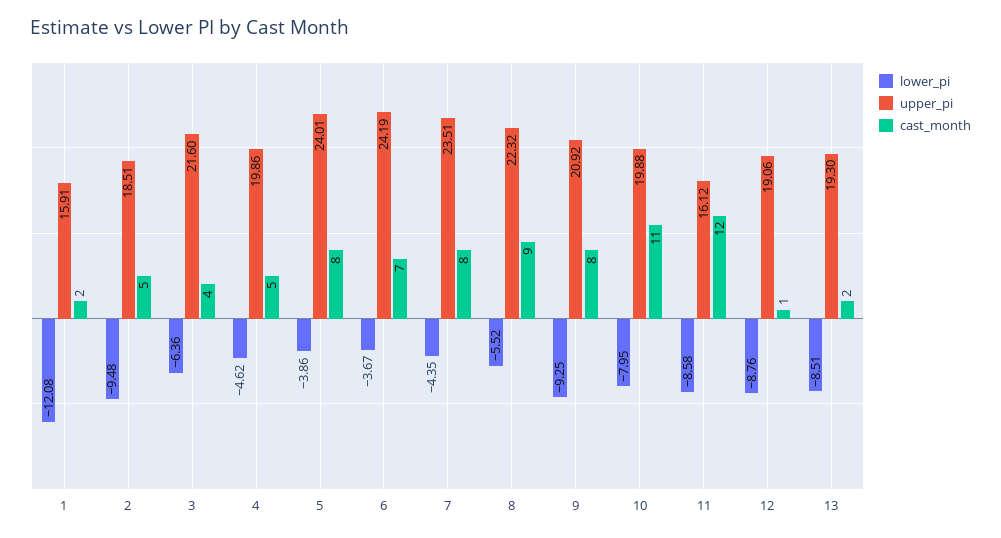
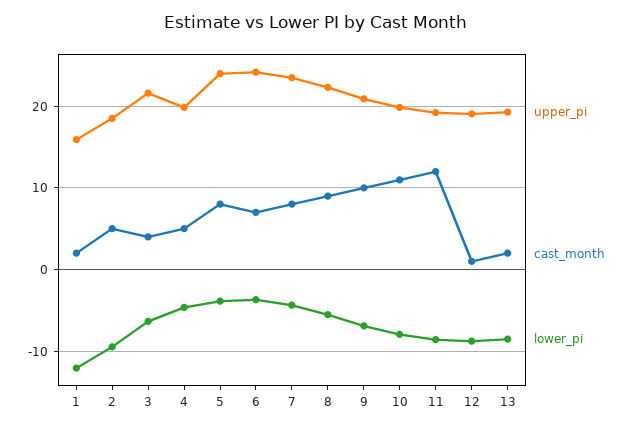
  {
    "lower_pi": {
      "1": -12.08,
      "2": -9.48,
      "3": -6.36,
      "4": -4.62,
      "5": -3.86,
      "6": -3.67,
      "7": -4.35,
      "8": -5.52,
-     "9": -9.25,
+     "9": -7,
      "10": -7.95,
      "11": -8.58,
      "12": -8.76,
      "13": -8.51
    },
    "upper_pi": {
      "1": 15.91,
      "2": 18.51,
      "3": 21.6,
      "4": 19.86,
      "5": 24.01,
      "6": 24.19,
      "7": 23.51,
      "8": 22.32,
      "9": 20.92,
      "10": 19.88,
-     "11": 16.12,
+     "11": 19,
      "12": 19.06,
      "13": 19.3
    },
    "cast_month": {
      "1": 2,
      "2": 5,
      "3": 4,
      "4": 5,
      "5": 8,
      "6": 7,
      "7": 8,
      "8": 9,
-     "9": 8,
+     "9": 10,
      "10": 11,
      "11": 12,
      "12": 1,
      "13": 2
    }
  }

